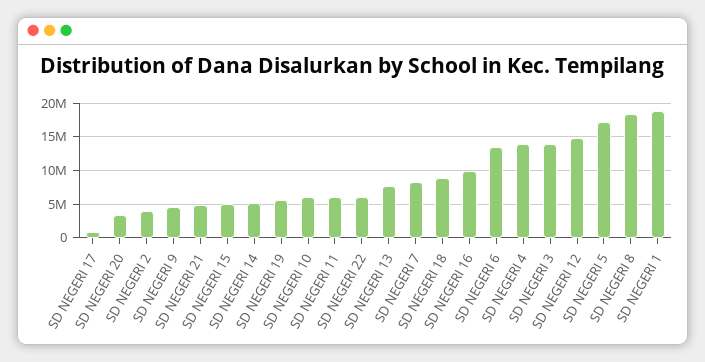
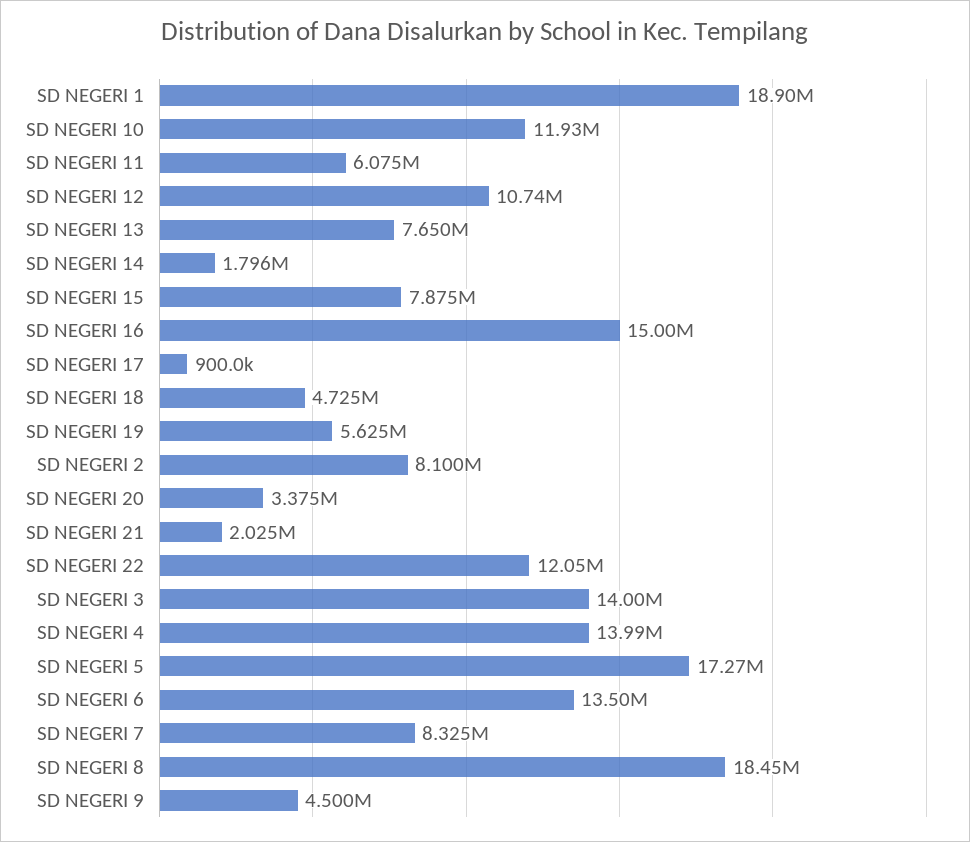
  {
    "SD NEGERI 17": 900000,
    "SD NEGERI 20": 3375000,
-   "SD NEGERI 2": 4000000,
+   "SD NEGERI 2": 8100000,
    "SD NEGERI 9": 4500000,
-   "SD NEGERI 21": 5000000,
+   "SD NEGERI 21": 2025000,
-   "SD NEGERI 15": 5000000,
+   "SD NEGERI 15": 7875000,
-   "SD NEGERI 14": 5000000,
+   "SD NEGERI 14": 1796000,
    "SD NEGERI 19": 5625000,
-   "SD NEGERI 10": 6000000,
+   "SD NEGERI 10": 11930000,
    "SD NEGERI 11": 6075000,
-   "SD NEGERI 22": 6000000,
+   "SD NEGERI 22": 12050000,
    "SD NEGERI 13": 7650000,
    "SD NEGERI 7": 8325000,
-   "SD NEGERI 18": 9000000,
+   "SD NEGERI 18": 4725000,
-   "SD NEGERI 16": 10000000,
+   "SD NEGERI 16": 15000000,
    "SD NEGERI 6": 13500000,
    "SD NEGERI 4": 13990000,
    "SD NEGERI 3": 14000000,
-   "SD NEGERI 12": 15000000,
+   "SD NEGERI 12": 10740000,
    "SD NEGERI 5": 17270000,
    "SD NEGERI 8": 18450000,
    "SD NEGERI 1": 18900000
  }

